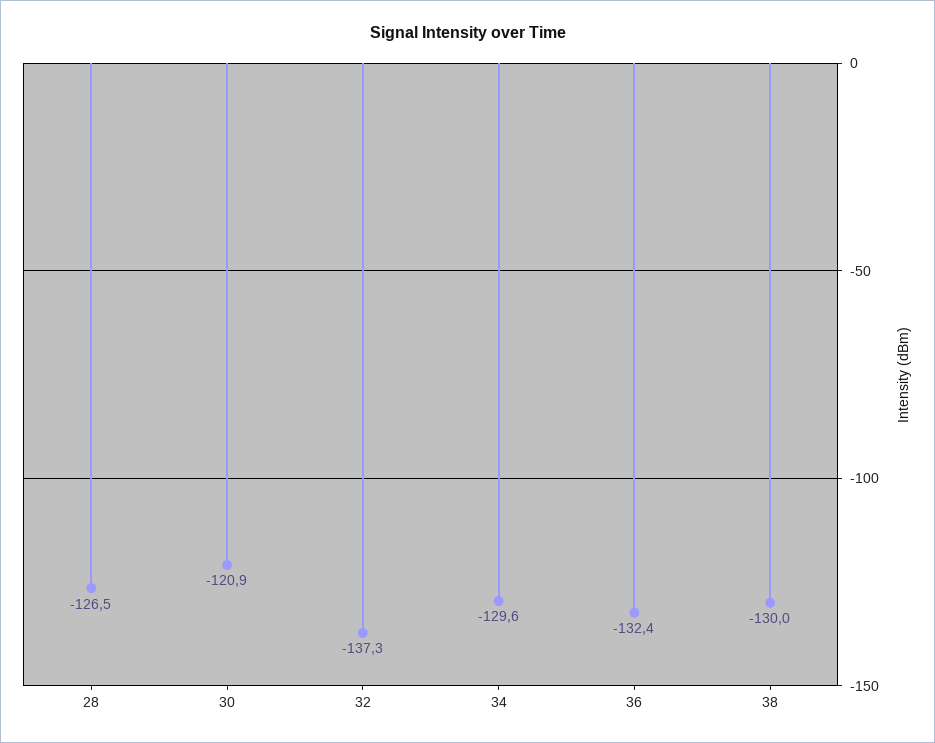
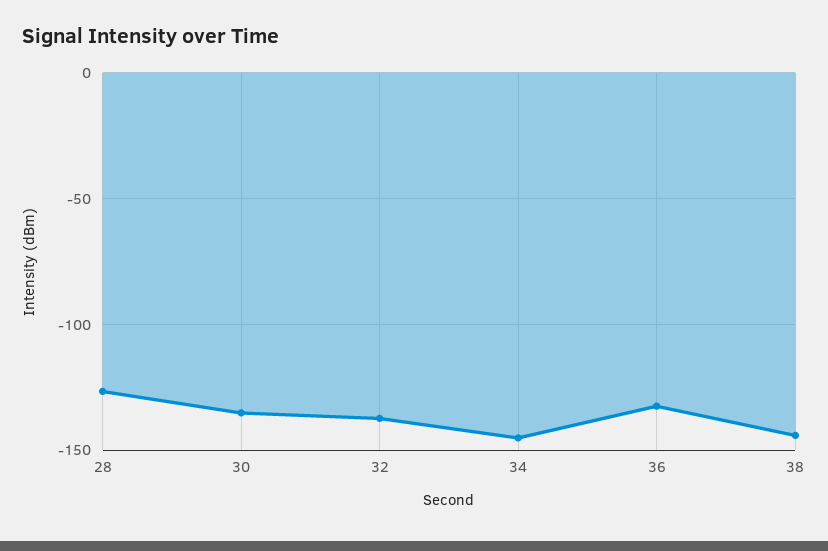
  {
    "28": -126.5,
-   "30": -120.9,
+   "30": -135,
    "32": -137.3,
-   "34": -129.6,
+   "34": -145,
    "36": -132.4,
-   "38": -130
+   "38": -145
  }

